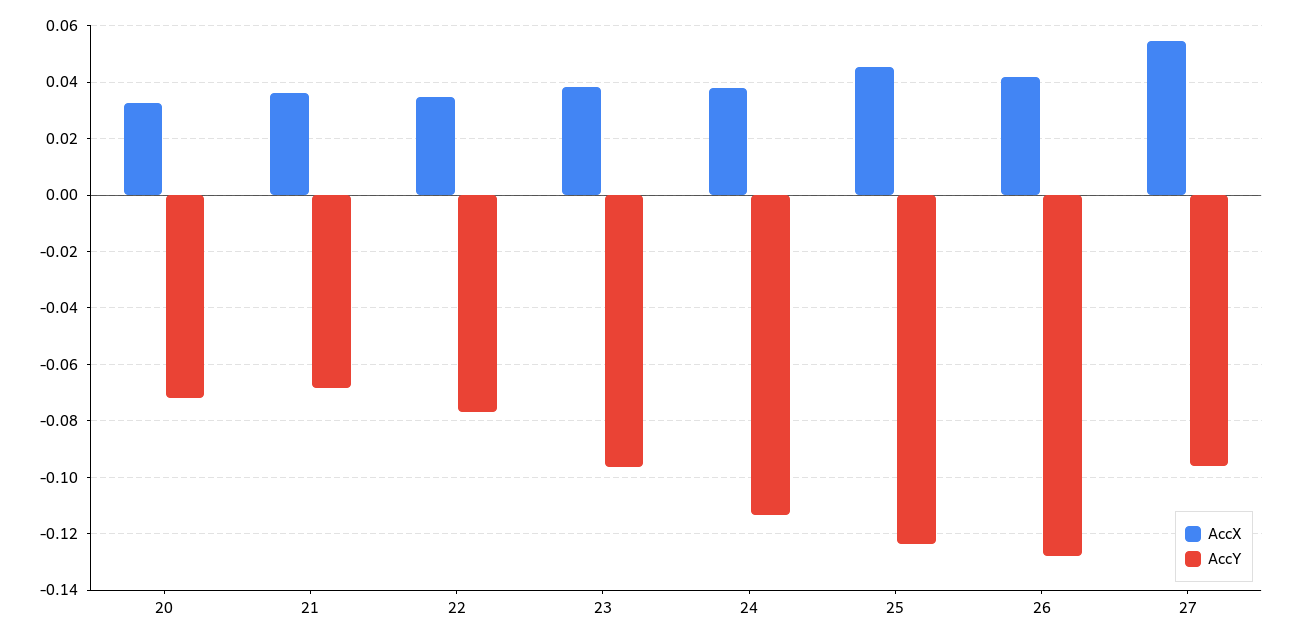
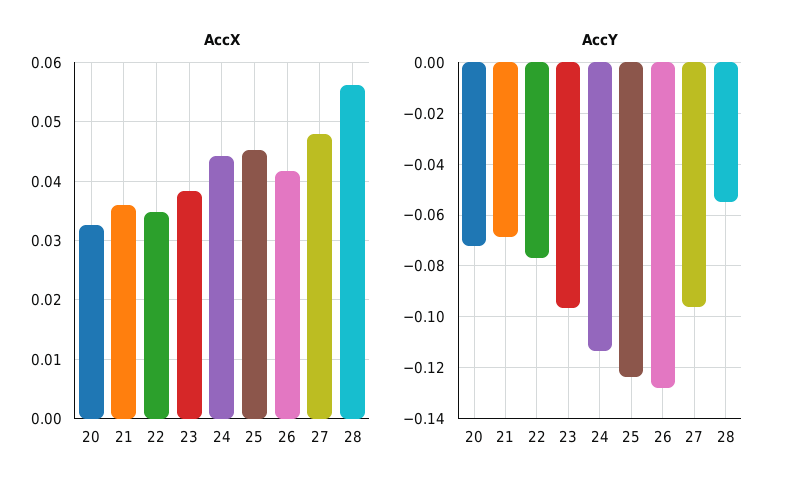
  {
    "AccX": {
      "20": 0.032,
      "21": 0.036,
      "22": 0.034,
      "23": 0.038,
-     "24": 0.0375,
+     "24": 0.044,
      "25": 0.046,
      "26": 0.042,
-     "27": 0.055
+     "27": 0.048,
+     "28": 0.056
    },
    "AccY": {
      "20": -0.0725,
      "21": -0.0675,
      "22": -0.0775,
      "23": -0.0975,
      "24": -0.1125,
      "25": -0.1225,
      "26": -0.1275,
-     "27": -0.095
+     "27": -0.095,
+     "28": -0.055
    }
  }

